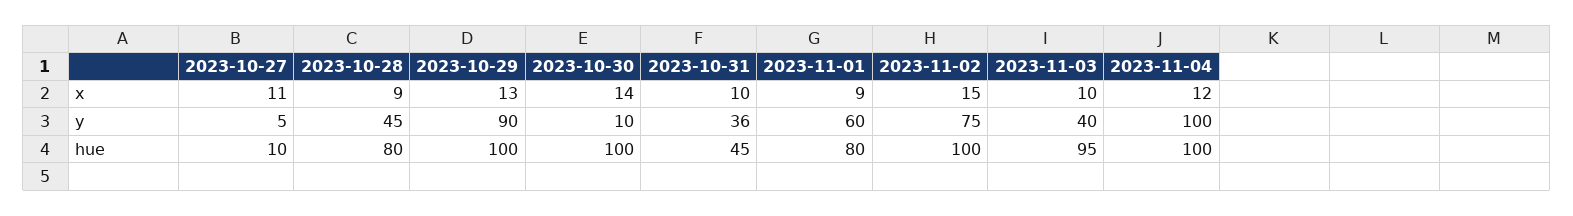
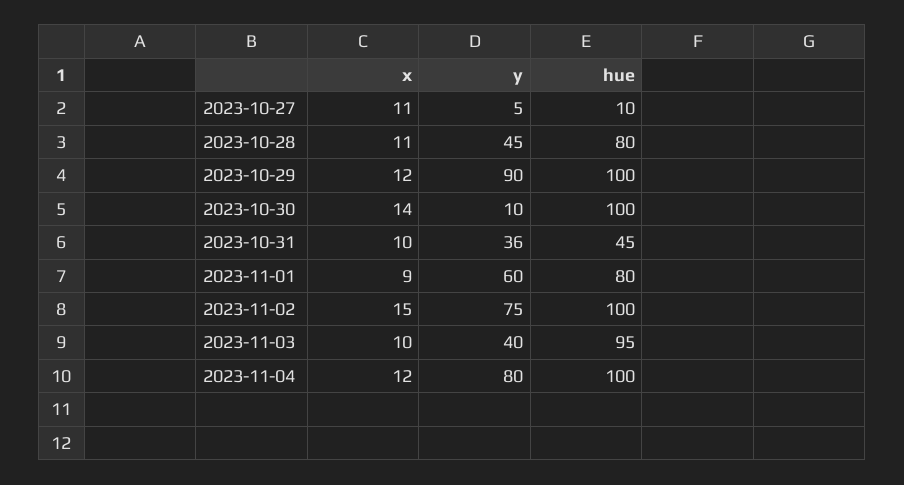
  {
    "2023-10-27": {
      "x": 11,
      "y": 5,
      "hue": 10
    },
    "2023-10-28": {
-     "x": 9,
+     "x": 11,
      "y": 45,
      "hue": 80
    },
    "2023-10-29": {
-     "x": 13,
+     "x": 12,
      "y": 90,
      "hue": 100
    },
    "2023-10-30": {
      "x": 14,
      "y": 10,
      "hue": 100
    },
    "2023-10-31": {
      "x": 10,
      "y": 36,
      "hue": 45
    },
    "2023-11-01": {
      "x": 9,
      "y": 60,
      "hue": 80
    },
    "2023-11-02": {
      "x": 15,
      "y": 75,
      "hue": 100
    },
    "2023-11-03": {
      "x": 10,
      "y": 40,
      "hue": 95
    },
    "2023-11-04": {
      "x": 12,
-     "y": 100,
+     "y": 80,
      "hue": 100
    }
  }

